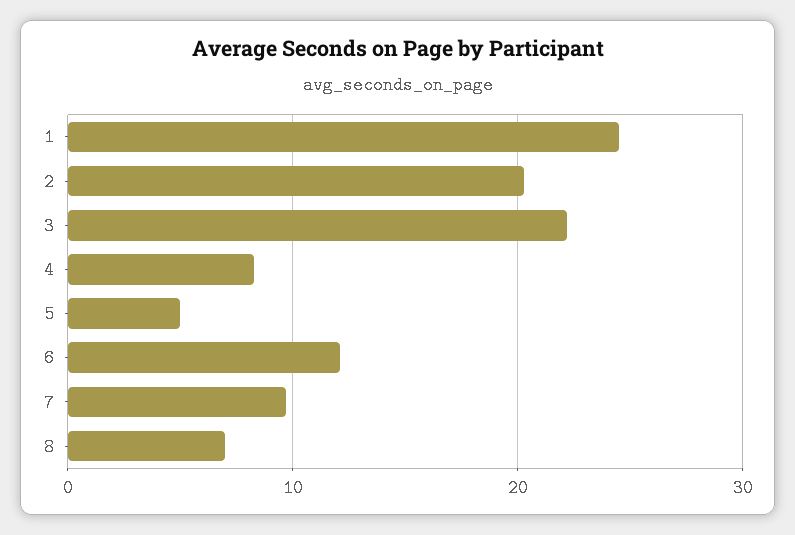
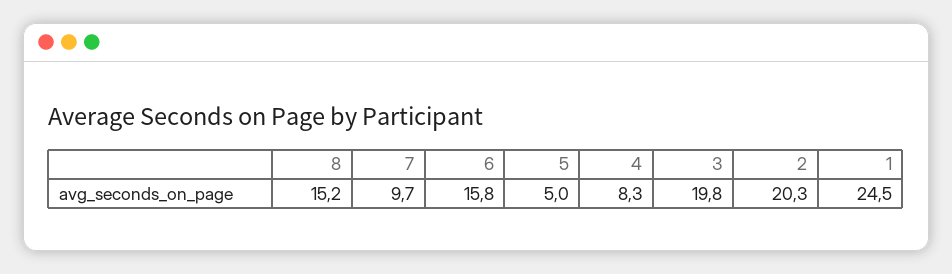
  {
    "1": 24.5,
    "2": 20.3,
-   "3": 22,
+   "3": 19.8,
    "4": 8.3,
    "5": 5,
-   "6": 12,
+   "6": 15.8,
    "7": 9.7,
-   "8": 7
+   "8": 15.2
  }

